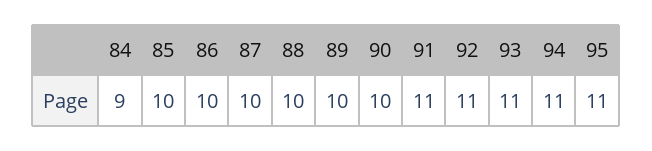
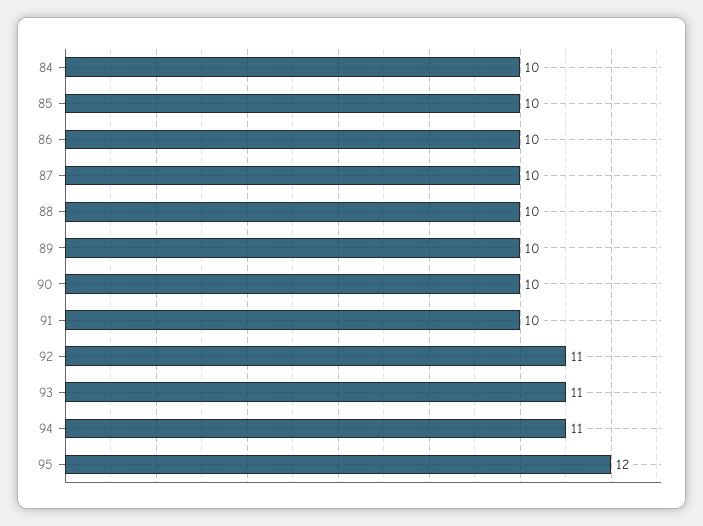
  {
-   "84": 9,
+   "84": 10,
    "85": 10,
    "86": 10,
    "87": 10,
    "88": 10,
    "89": 10,
    "90": 10,
-   "91": 11,
+   "91": 10,
    "92": 11,
    "93": 11,
    "94": 11,
-   "95": 11
+   "95": 12
  }

